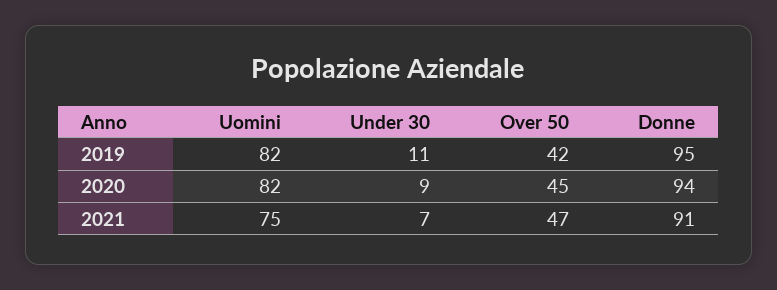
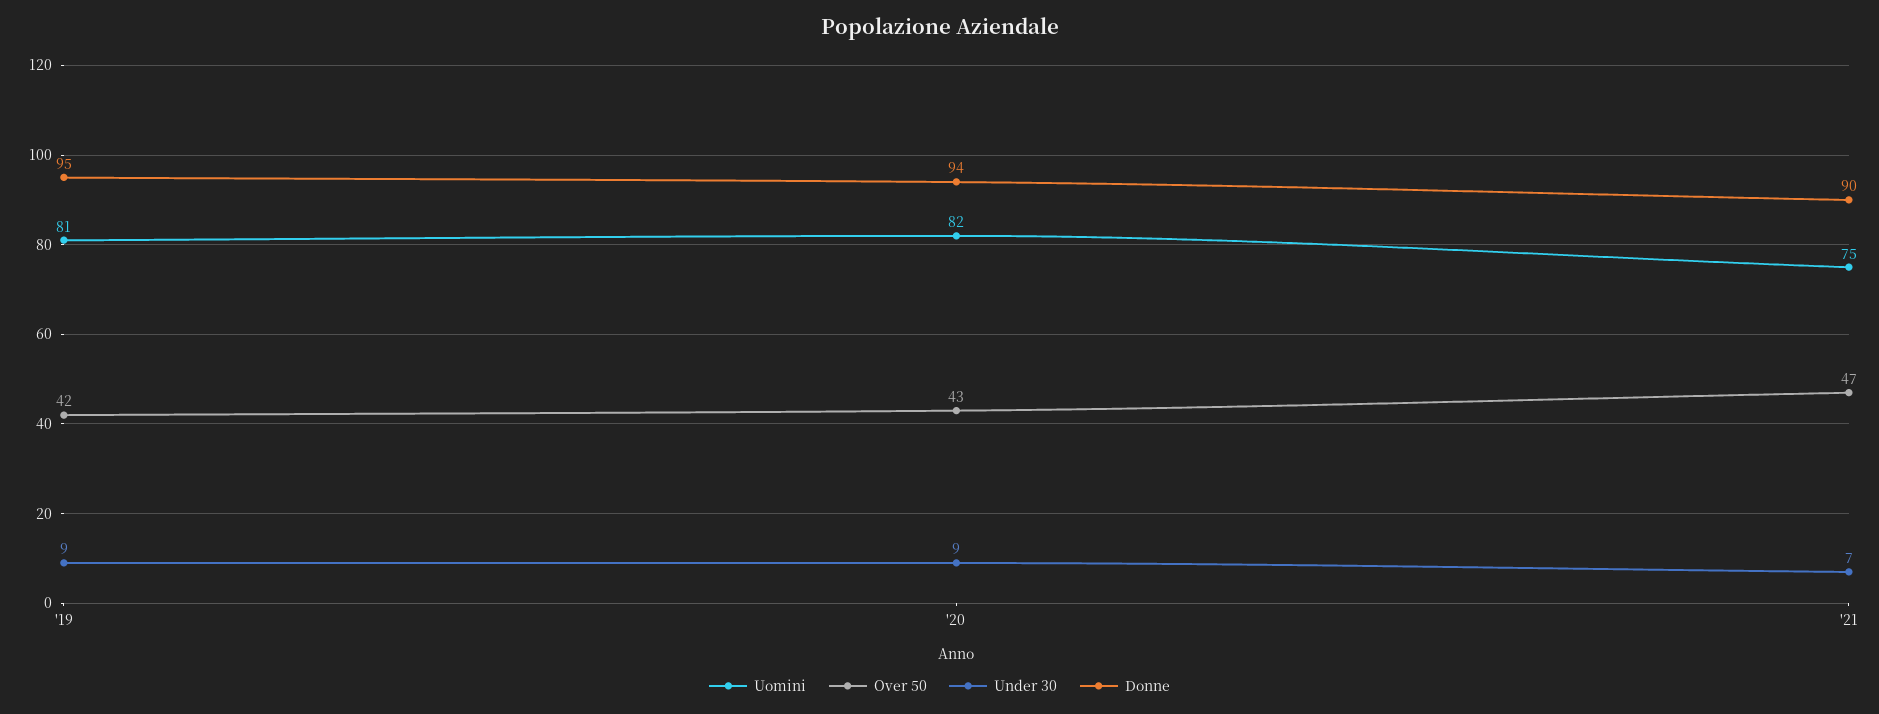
  {
    "Uomini": {
-     "2019": 82,
+     "2019": 81,
      "2020": 82,
      "2021": 75
    },
    "Under 30": {
-     "2019": 11,
+     "2019": 9,
      "2020": 9,
      "2021": 7
    },
    "Over 50": {
      "2019": 42,
-     "2020": 45,
+     "2020": 43,
      "2021": 47
    },
    "Donne": {
      "2019": 95,
      "2020": 94,
-     "2021": 91
+     "2021": 90
    }
  }

